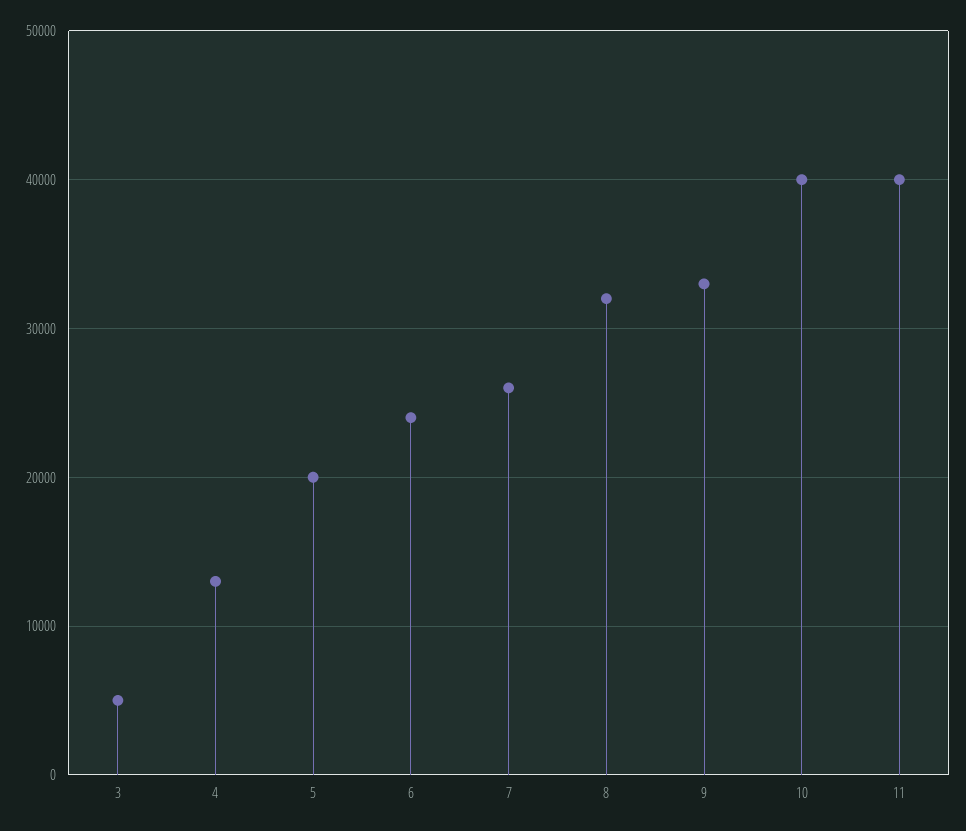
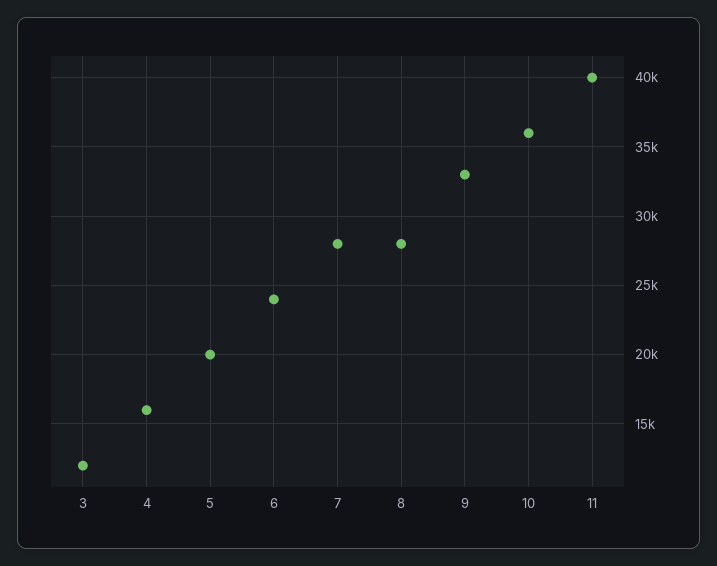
  {
-   "3": 5000,
+   "3": 12000,
-   "4": 13000,
+   "4": 16000,
    "5": 20000,
    "6": 24000,
-   "7": 26000,
+   "7": 28000,
-   "8": 32000,
+   "8": 28000,
    "9": 33000,
-   "10": 40000,
+   "10": 36000,
    "11": 40000
  }

